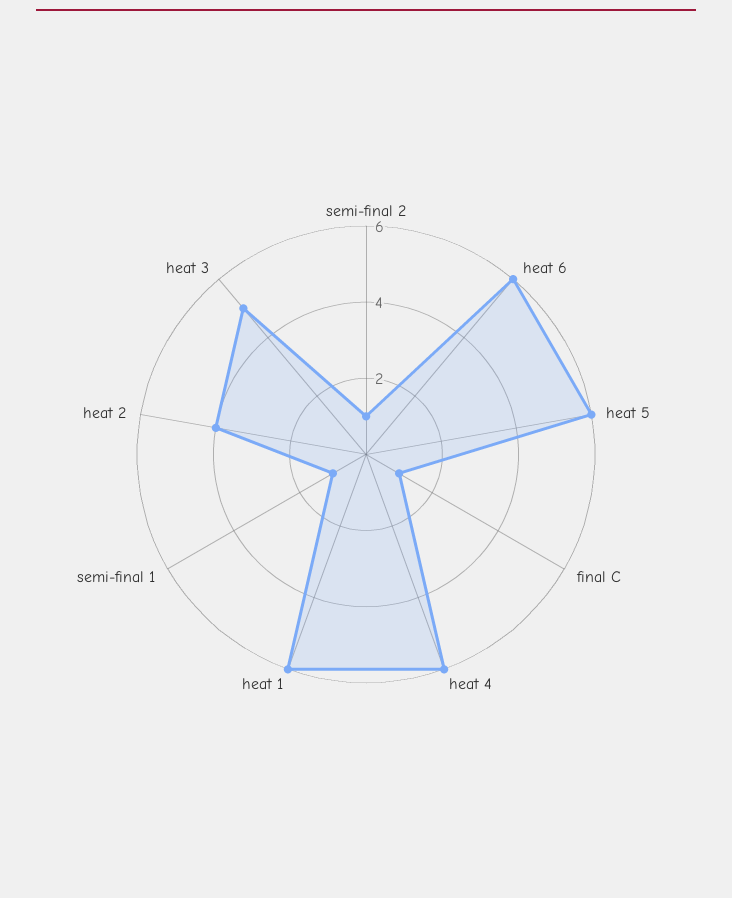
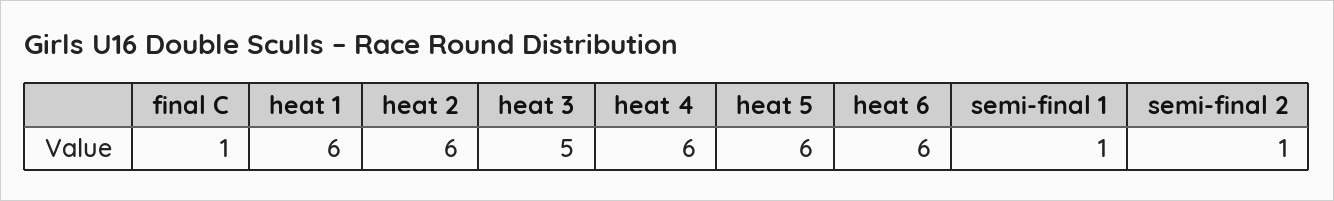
  {
    "semi-final 2": 1,
    "heat 6": 6,
    "heat 5": 6,
    "final C": 1,
    "heat 4": 6,
    "heat 1": 6,
    "semi-final 1": 1,
-   "heat 2": 4,
+   "heat 2": 6,
    "heat 3": 5
  }

